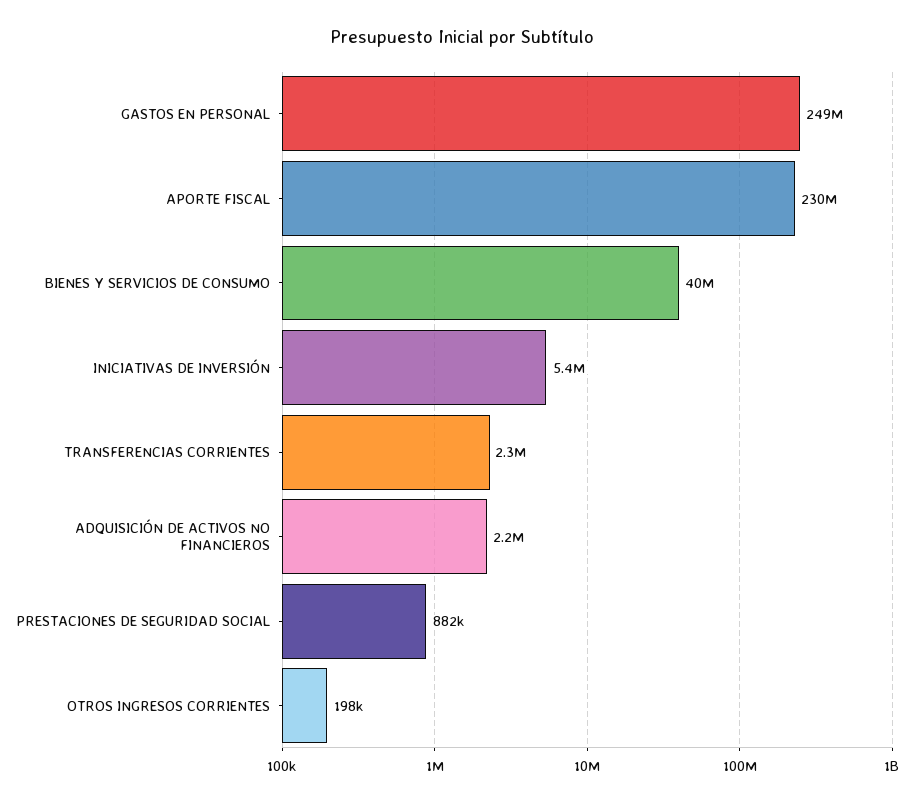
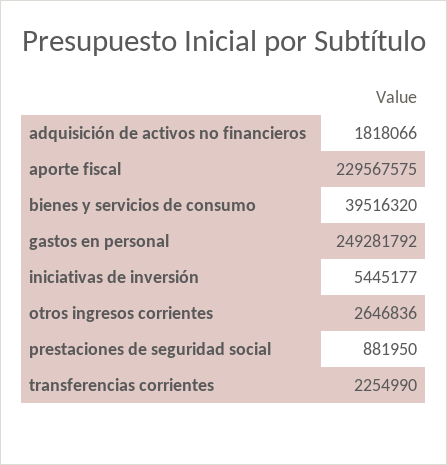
  {
    "GASTOS EN PERSONAL": 249281792,
    "APORTE FISCAL": 229567575,
    "BIENES Y SERVICIOS DE CONSUMO": 39516320,
    "INICIATIVAS DE INVERSIÓN": 5445177,
    "TRANSFERENCIAS CORRIENTES": 2254990,
-   "ADQUISICIÓN DE ACTIVOS NO FINANCIEROS": 2200000,
+   "ADQUISICIÓN DE ACTIVOS NO FINANCIEROS": 1818066,
    "PRESTACIONES DE SEGURIDAD SOCIAL": 881950,
-   "OTROS INGRESOS CORRIENTES": 198000
+   "OTROS INGRESOS CORRIENTES": 2646836
  }

